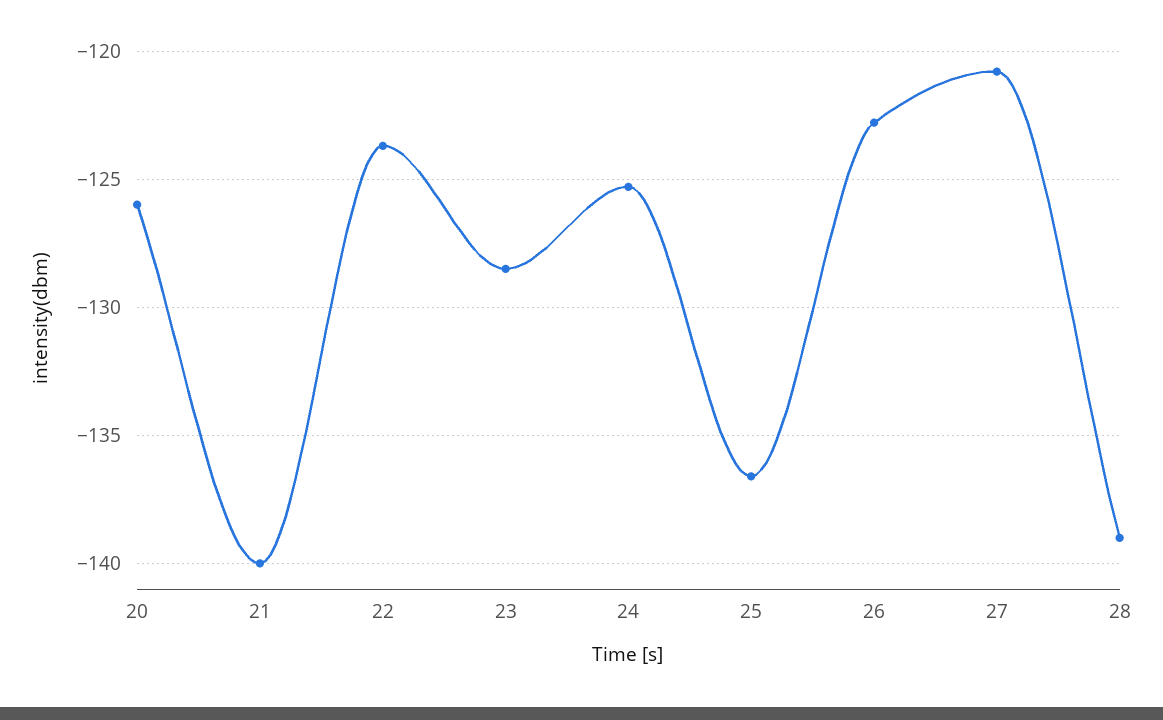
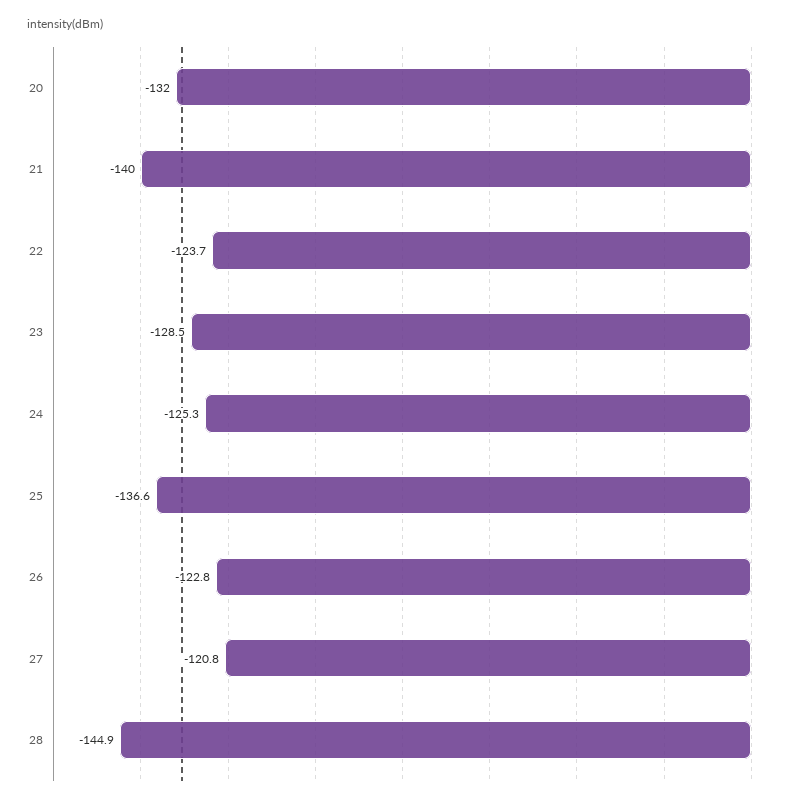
  {
-   "20": -126,
+   "20": -132,
    "21": -140,
    "22": -123.7,
    "23": -128.5,
    "24": -125.3,
    "25": -136.6,
    "26": -122.8,
    "27": -120.8,
-   "28": -139
+   "28": -144.9
  }

